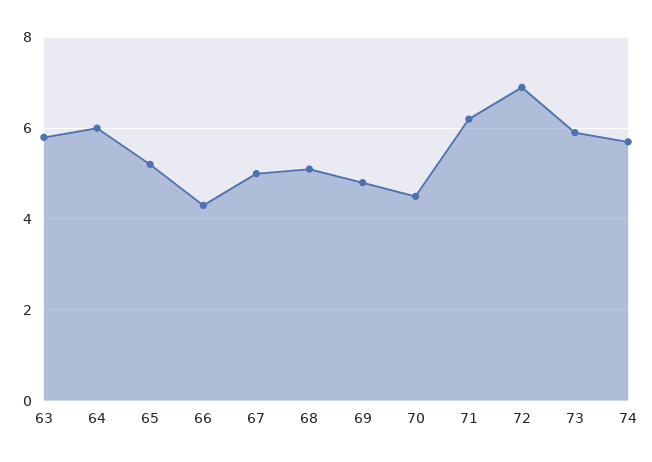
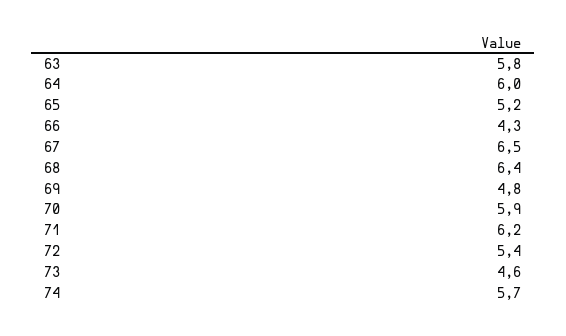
  {
    "63": 5.8,
    "64": 6,
    "65": 5.2,
    "66": 4.3,
-   "67": 5,
+   "67": 6.5,
-   "68": 5,
+   "68": 6.4,
    "69": 4.8,
-   "70": 4.5,
+   "70": 5.9,
    "71": 6.2,
-   "72": 7,
+   "72": 5.4,
-   "73": 6,
+   "73": 4.6,
    "74": 5.7
  }

